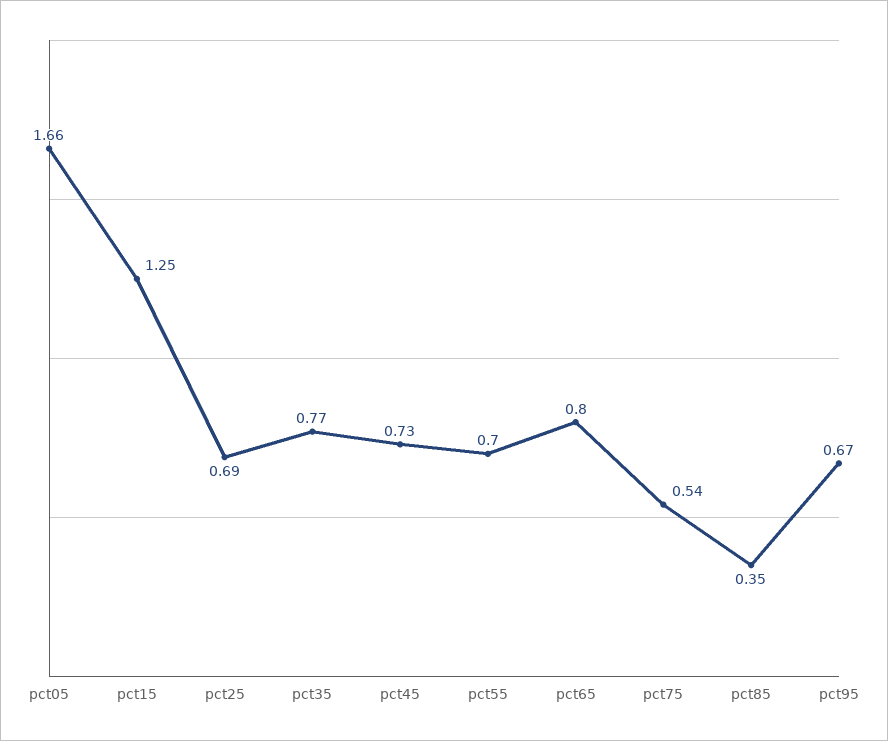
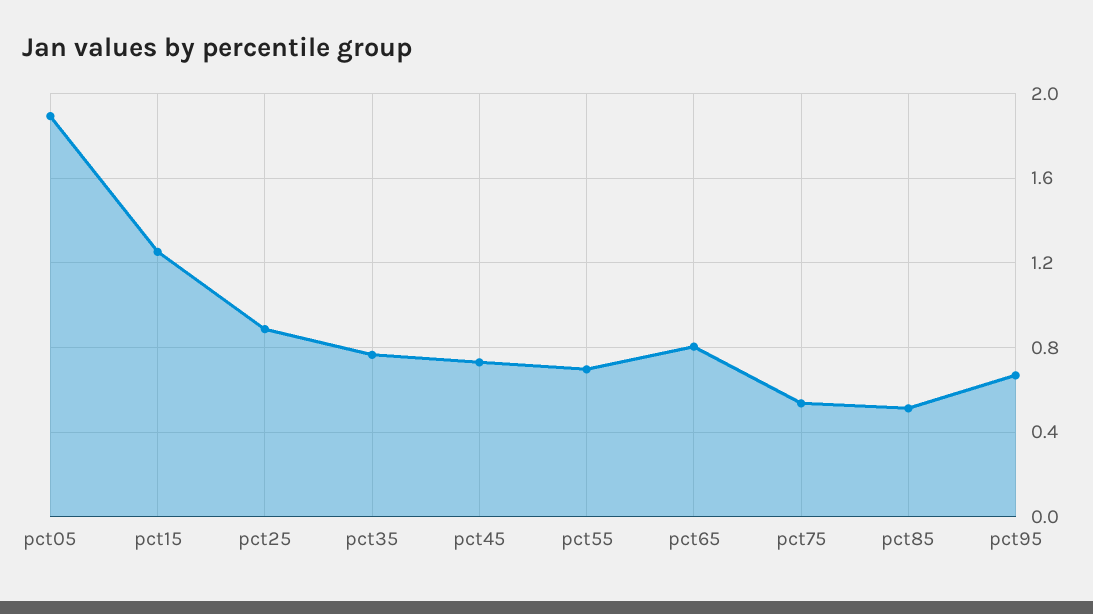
  {
-   "pct05": 1.66,
+   "pct05": 1.9,
    "pct15": 1.25,
-   "pct25": 0.69,
+   "pct25": 0.9,
    "pct35": 0.77,
    "pct45": 0.73,
    "pct55": 0.7,
    "pct65": 0.8,
    "pct75": 0.54,
-   "pct85": 0.35,
+   "pct85": 0.5,
    "pct95": 0.67
  }

